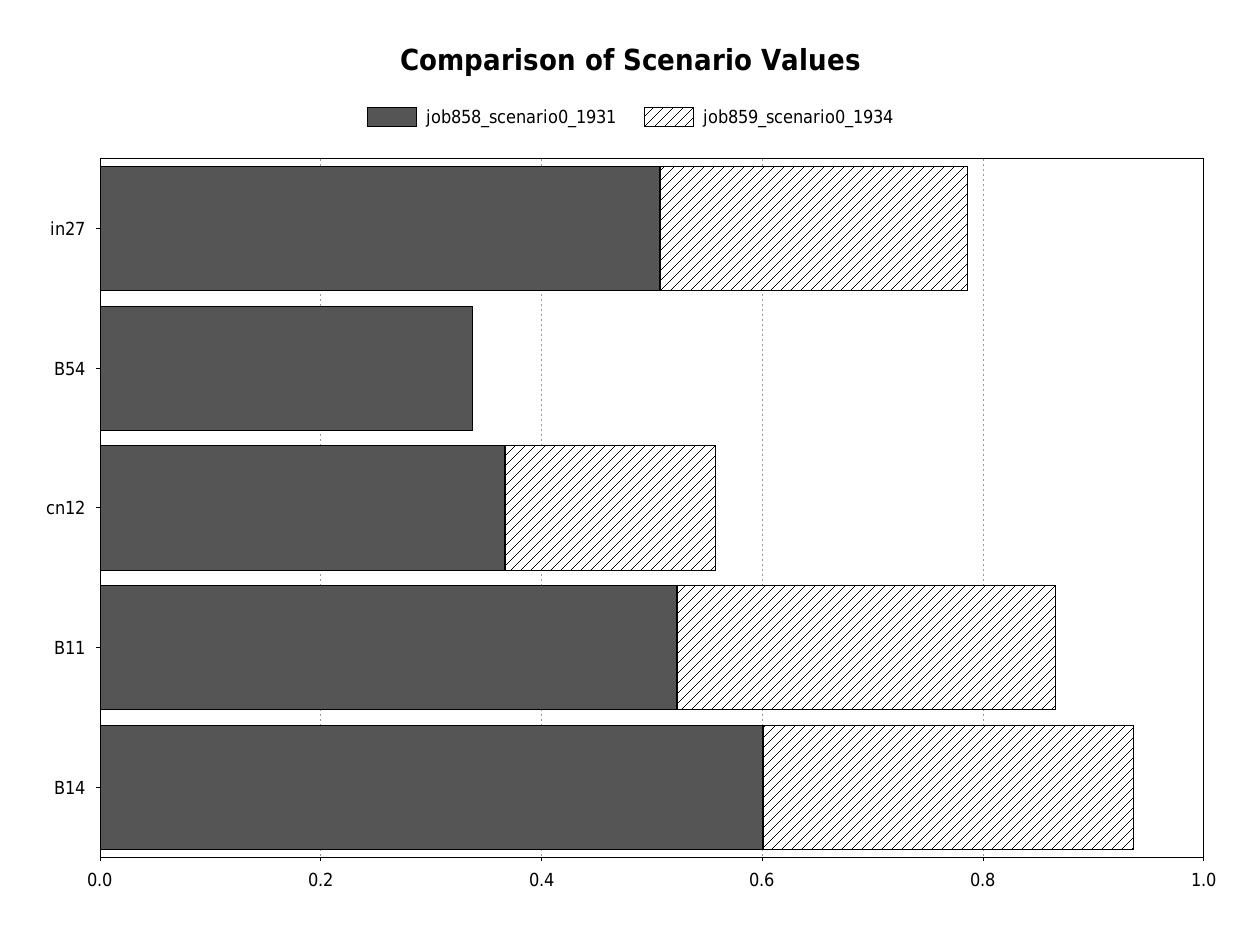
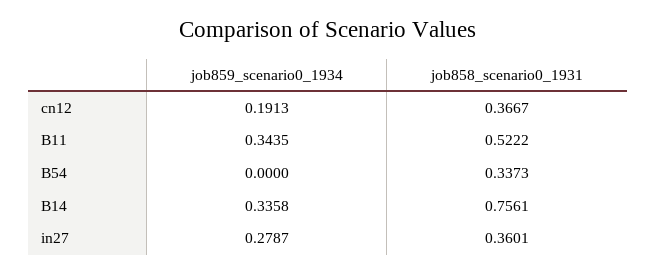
  {
    "job858_scenario0_1931": {
-     "in27": 0.5,
+     "in27": 0.3601,
      "B54": 0.3373,
      "cn12": 0.3667,
      "B11": 0.5222,
-     "B14": 0.6
+     "B14": 0.7561
    },
    "job859_scenario0_1934": {
      "in27": 0.2787,
      "B54": 0,
      "cn12": 0.1913,
      "B11": 0.3435,
      "B14": 0.3358
    }
  }

